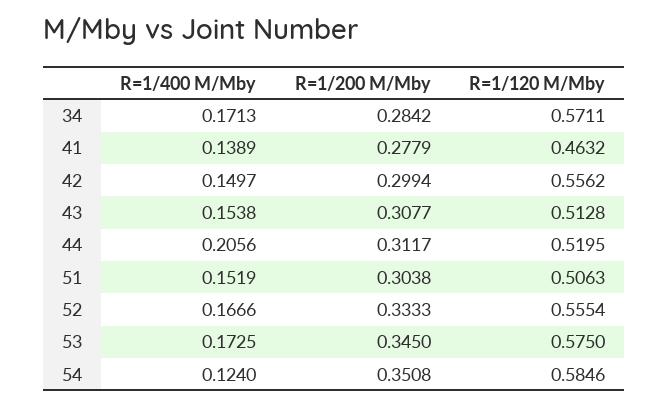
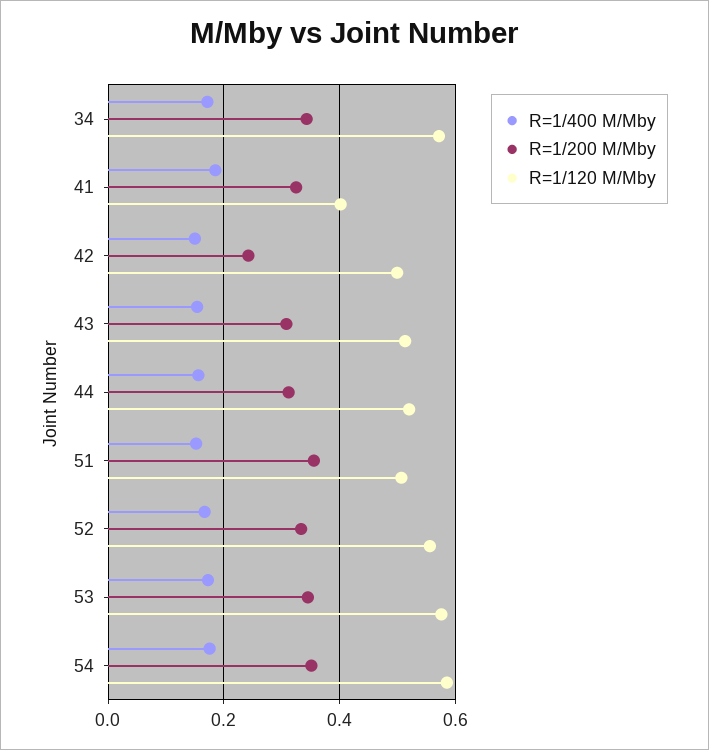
  {
    "R=1/400 M/Mby": {
      "34": 0.1713,
-     "41": 0.1389,
+     "41": 0.18,
      "42": 0.1497,
      "43": 0.1538,
-     "44": 0.2056,
+     "44": 0.16,
      "51": 0.1519,
      "52": 0.1666,
      "53": 0.1725,
-     "54": 0.124
+     "54": 0.18
    },
    "R=1/200 M/Mby": {
-     "34": 0.2842,
+     "34": 0.34,
-     "41": 0.2779,
+     "41": 0.32,
-     "42": 0.2994,
+     "42": 0.24,
      "43": 0.3077,
      "44": 0.3117,
-     "51": 0.3038,
+     "51": 0.36,
      "52": 0.3333,
      "53": 0.345,
      "54": 0.3508
    },
    "R=1/120 M/Mby": {
      "34": 0.5711,
-     "41": 0.4632,
+     "41": 0.4,
-     "42": 0.5562,
+     "42": 0.5,
      "43": 0.5128,
      "44": 0.5195,
      "51": 0.5063,
      "52": 0.5554,
      "53": 0.575,
      "54": 0.5846
    }
  }

